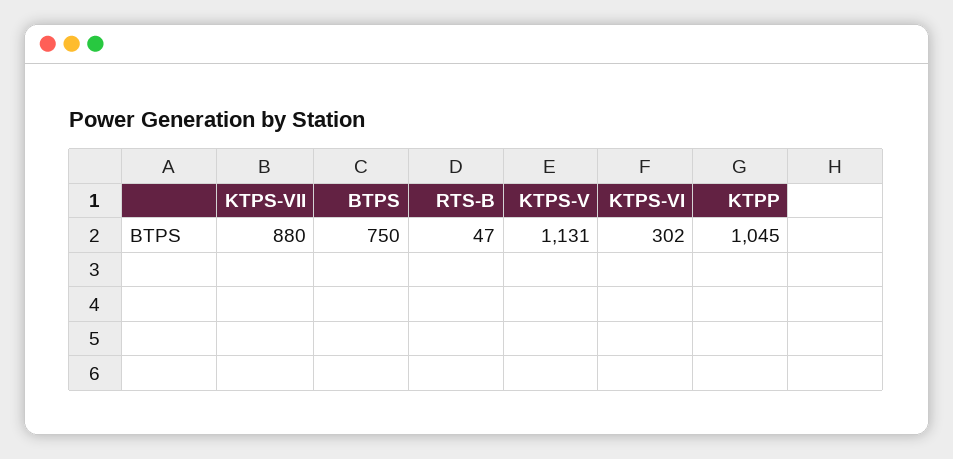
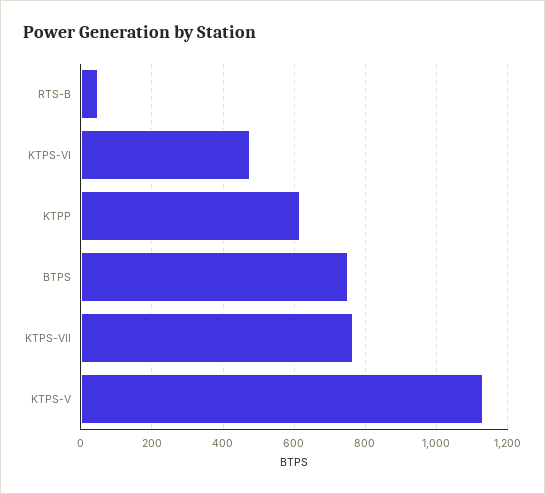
  {
-   "KTPS-VII": 880,
+   "KTPS-VII": 760,
    "BTPS": 750,
    "RTS-B": 47,
    "KTPS-V": 1131,
-   "KTPS-VI": 302,
+   "KTPS-VI": 480,
-   "KTPP": 1045
+   "KTPP": 620
  }

